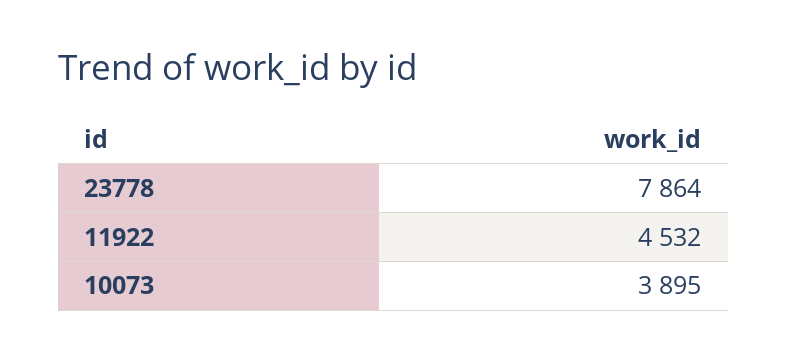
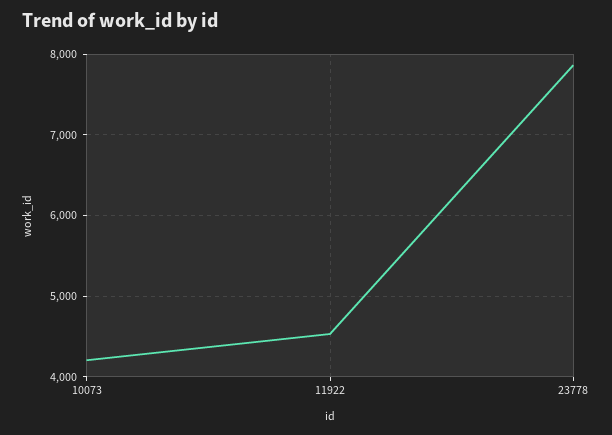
  {
    "23778": 7864,
    "11922": 4532,
-   "10073": 3895
+   "10073": 4200
  }

